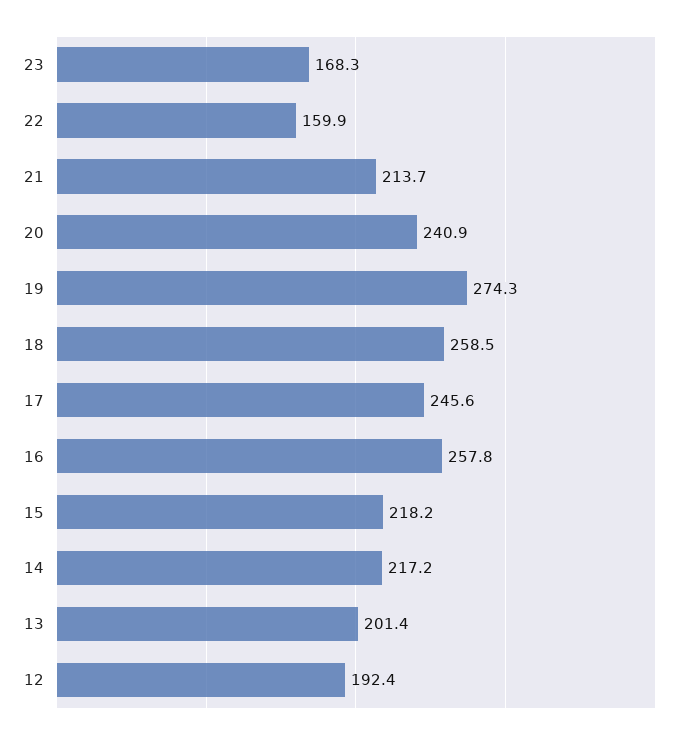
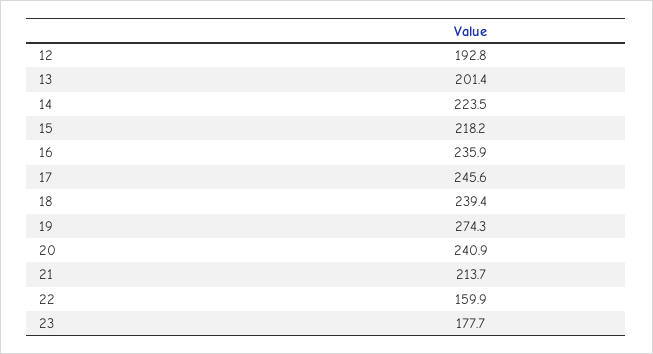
  {
-   "23": 168.3,
+   "23": 177.7,
    "22": 159.9,
    "21": 213.7,
    "20": 240.9,
    "19": 274.3,
-   "18": 258.5,
+   "18": 239.4,
    "17": 245.6,
-   "16": 257.8,
+   "16": 235.9,
    "15": 218.2,
-   "14": 217.2,
+   "14": 223.5,
    "13": 201.4,
-   "12": 192.4
+   "12": 192.8
  }

